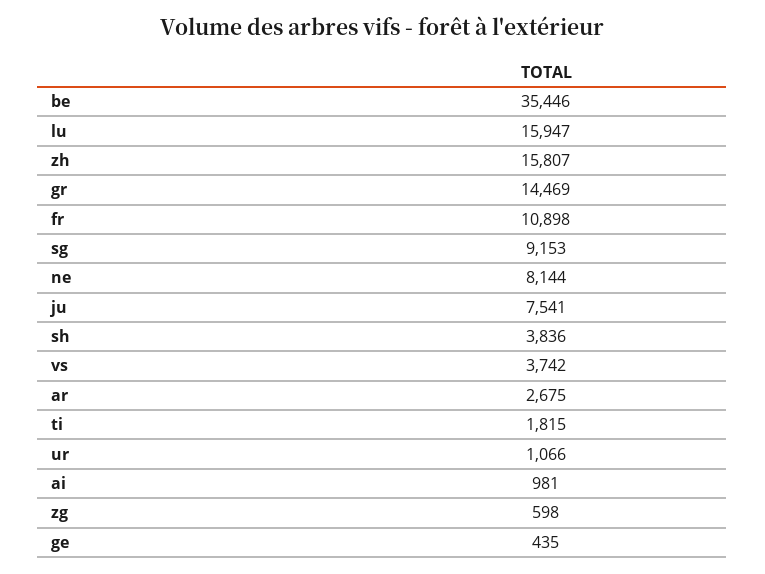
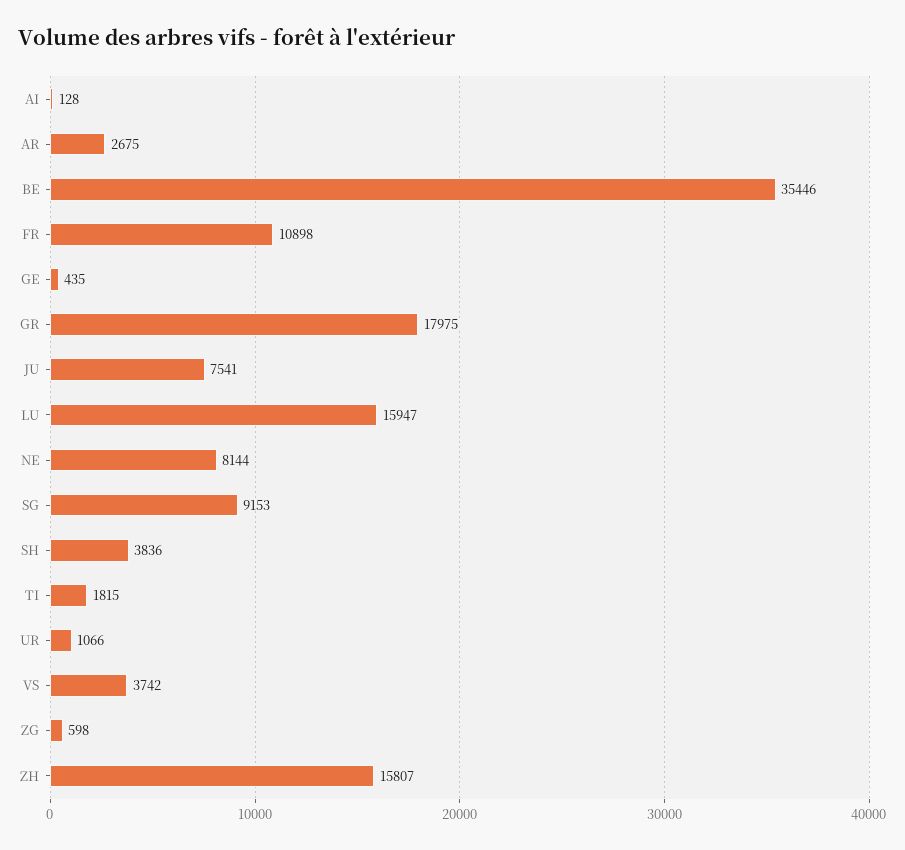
  {
    "be": 35446,
    "lu": 15947,
    "zh": 15807,
-   "gr": 14469,
+   "gr": 17975,
    "fr": 10898,
    "sg": 9153,
    "ne": 8144,
    "ju": 7541,
    "sh": 3836,
    "vs": 3742,
    "ar": 2675,
    "ti": 1815,
    "ur": 1066,
-   "ai": 981,
+   "ai": 128,
    "zg": 598,
    "ge": 435
  }

